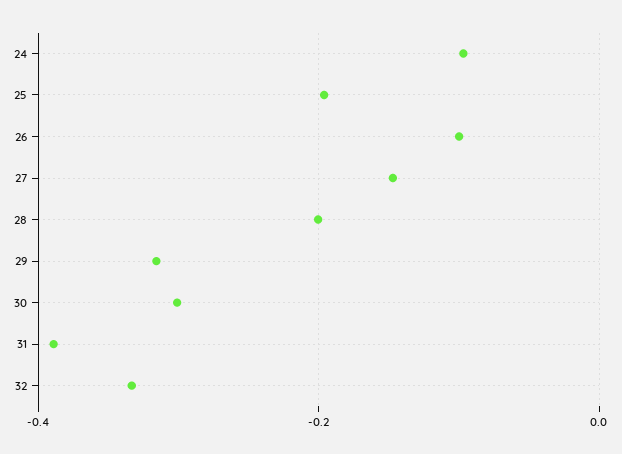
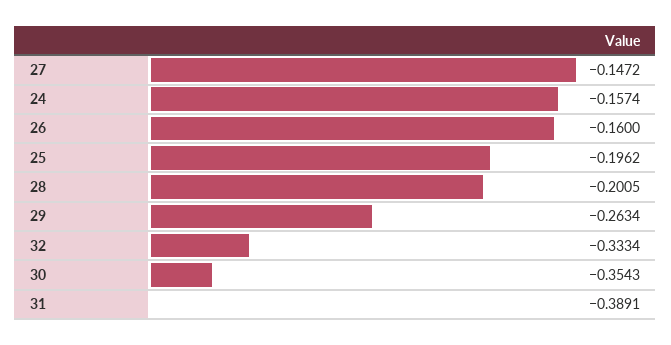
  {
-   "24": -0.1,
+   "24": -0.1574,
    "25": -0.1962,
-   "26": -0.1,
+   "26": -0.16,
    "27": -0.1472,
    "28": -0.2005,
-   "29": -0.32,
+   "29": -0.2634,
-   "30": -0.3,
+   "30": -0.3543,
    "31": -0.3891,
    "32": -0.3334
  }

